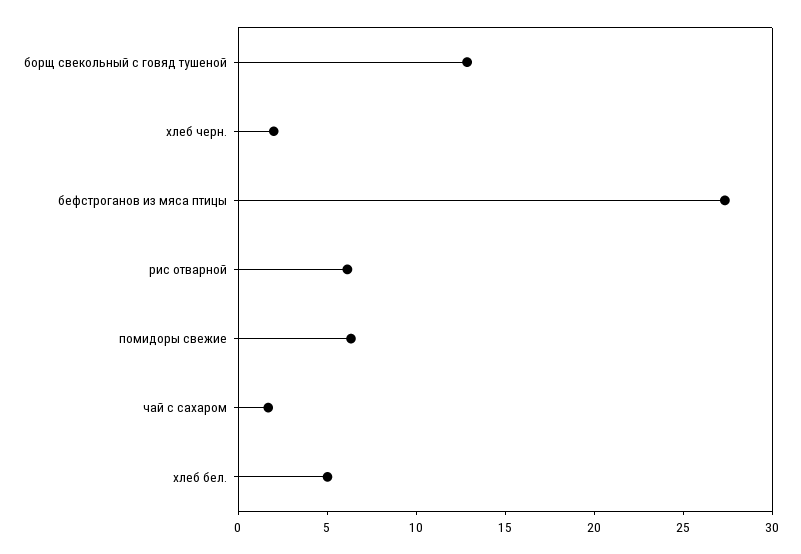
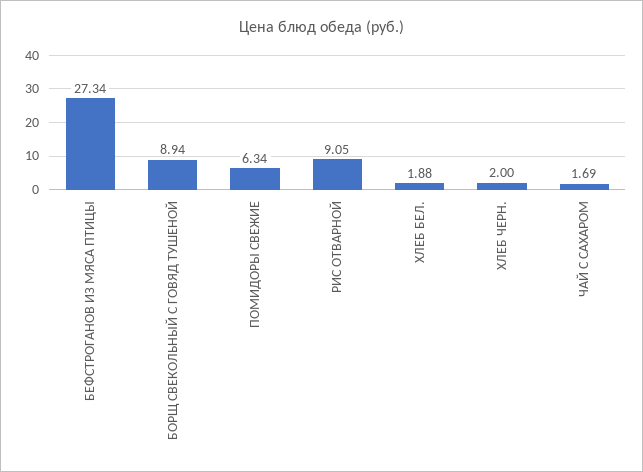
  {
-   "борщ свекольный с говяд тушеной": 13,
+   "борщ свекольный с говяд тушеной": 8.94,
    "хлеб черн.": 2,
    "бефстроганов из мяса птицы": 27.34,
-   "рис отварной": 6,
+   "рис отварной": 9.05,
    "помидоры свежие": 6.34,
    "чай с сахаром": 1.69,
-   "хлеб бел.": 5
+   "хлеб бел.": 1.88
  }

